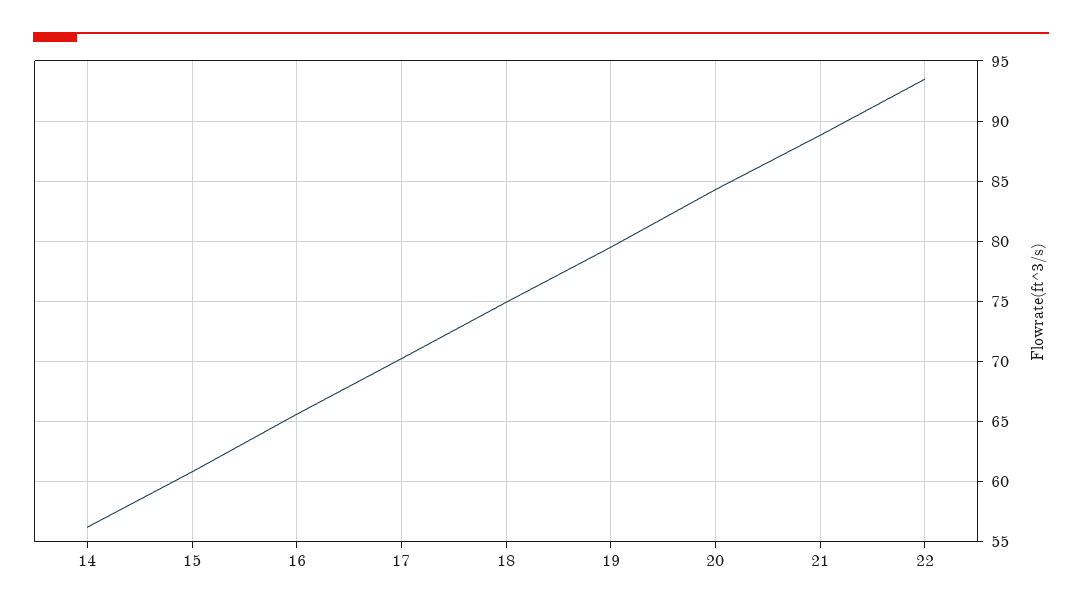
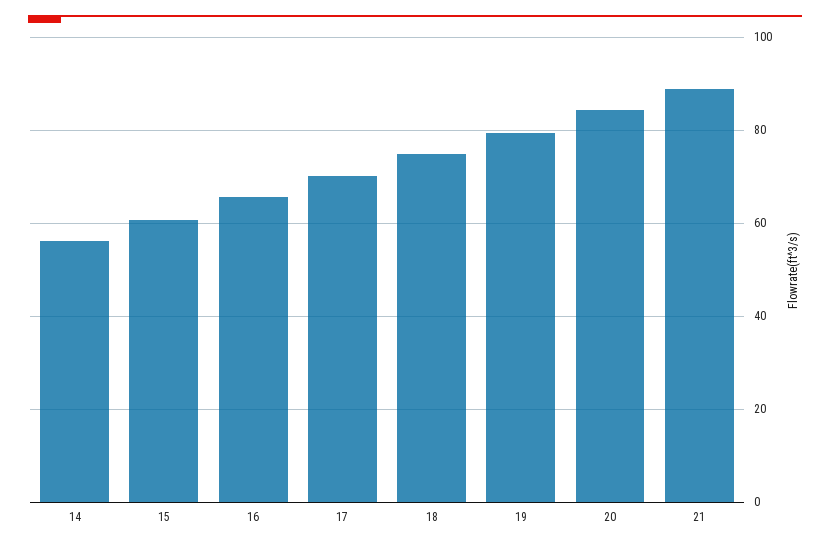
  {
    "14": 56,
    "15": 61,
    "16": 65.5,
    "17": 70,
    "18": 75,
    "19": 79.5,
    "20": 84.5,
-   "21": 89,
+   "21": 89
-   "22": 93.5
  }

